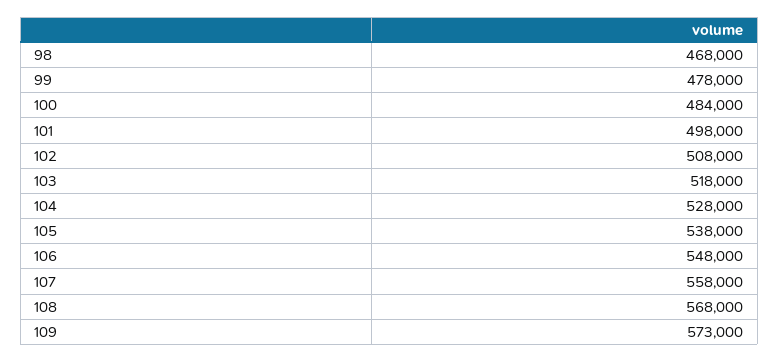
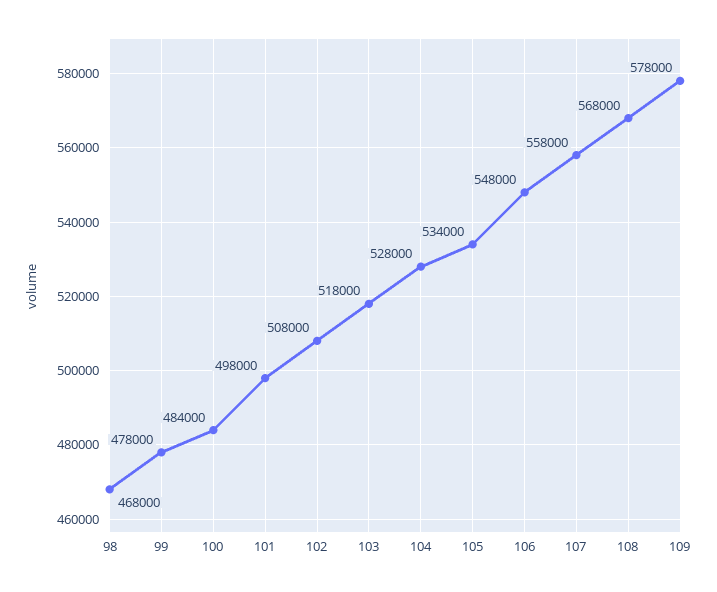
  {
    "98": 468000,
    "99": 478000,
    "100": 484000,
    "101": 498000,
    "102": 508000,
    "103": 518000,
    "104": 528000,
-   "105": 538000,
+   "105": 534000,
    "106": 548000,
    "107": 558000,
    "108": 568000,
-   "109": 573000
+   "109": 578000
  }

